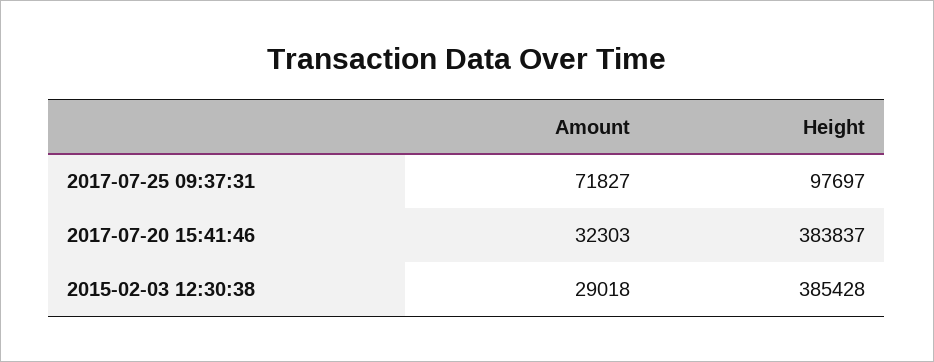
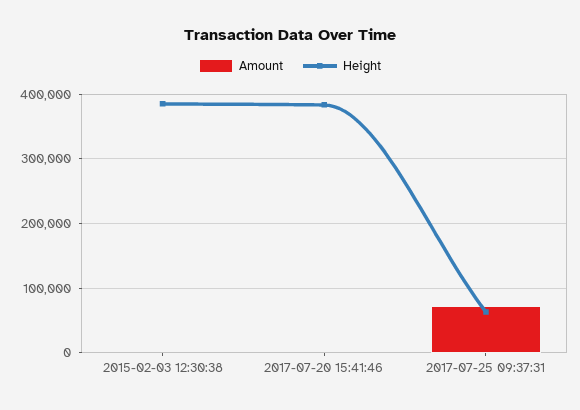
  {
    "Amount": {
      "2017-07-25 09:37:31": 71827,
-     "2017-07-20 15:41:46": 32303,
+     "2017-07-20 15:41:46": 0,
-     "2015-02-03 12:30:38": 29018
+     "2015-02-03 12:30:38": 0
    },
    "Height": {
-     "2017-07-25 09:37:31": 97697,
+     "2017-07-25 09:37:31": 60000,
      "2017-07-20 15:41:46": 383837,
      "2015-02-03 12:30:38": 385428
    }
  }

